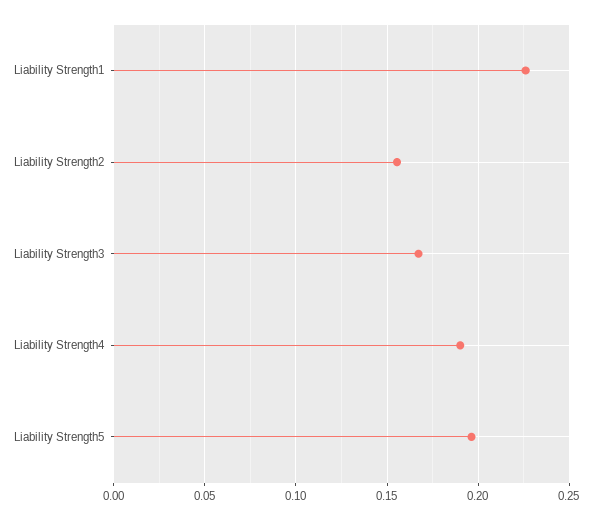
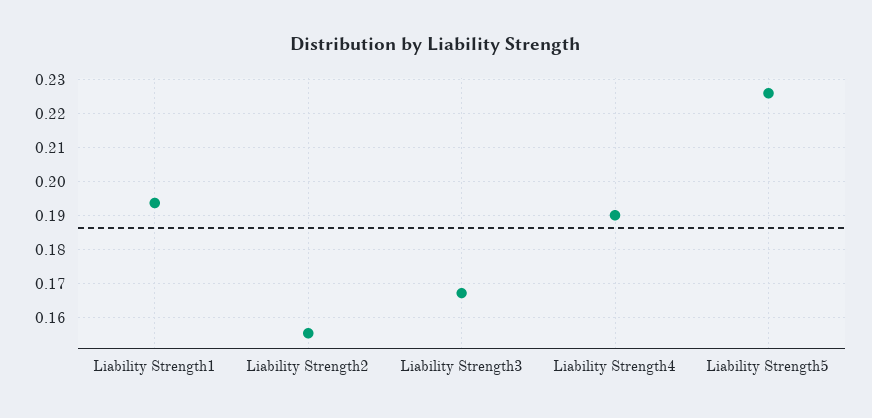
  {
-   "Liability Strength1": 0.225,
+   "Liability Strength1": 0.194,
    "Liability Strength2": 0.156,
    "Liability Strength3": 0.168,
    "Liability Strength4": 0.19,
-   "Liability Strength5": 0.195
+   "Liability Strength5": 0.226
  }

